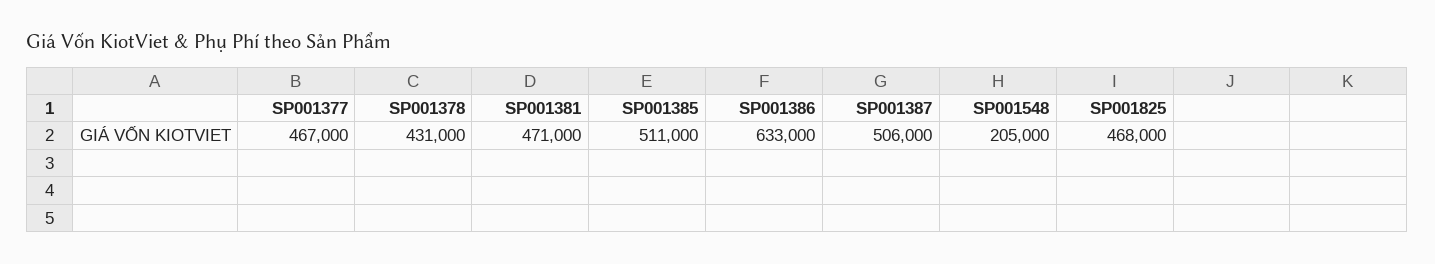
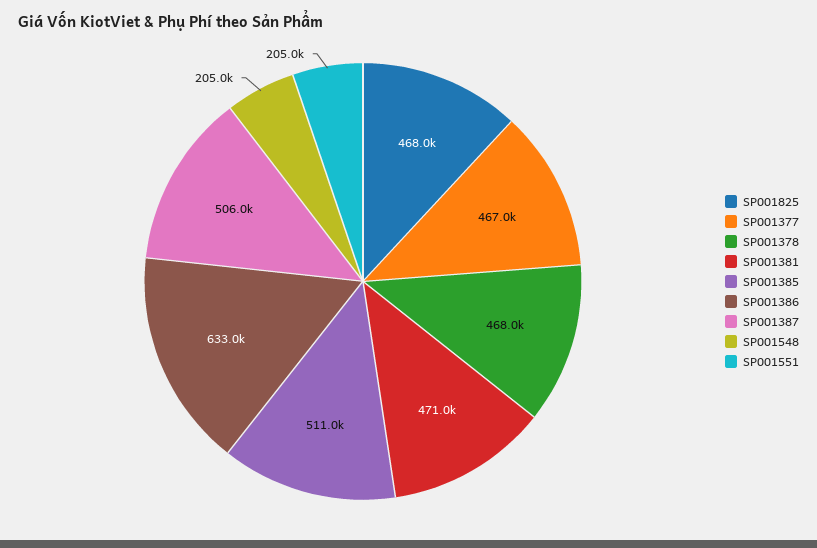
  {
    "SP001377": 467000,
-   "SP001378": 431000,
+   "SP001378": 468000,
    "SP001381": 471000,
    "SP001385": 511000,
    "SP001386": 633000,
    "SP001387": 506000,
    "SP001548": 205000,
-   "SP001825": 468000
+   "SP001825": 468000,
+   "SP001551": 205000
  }

